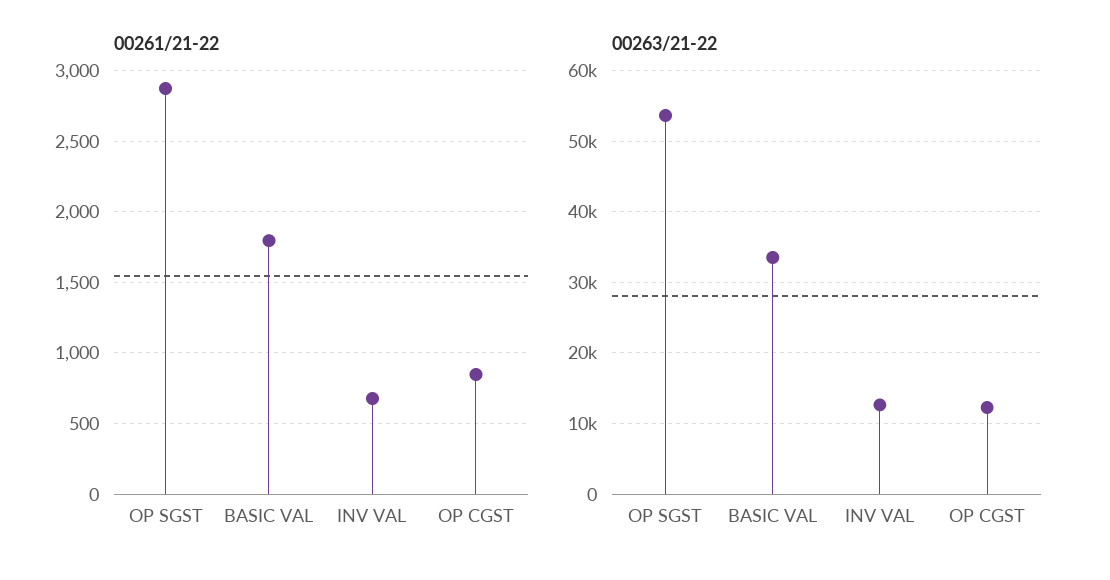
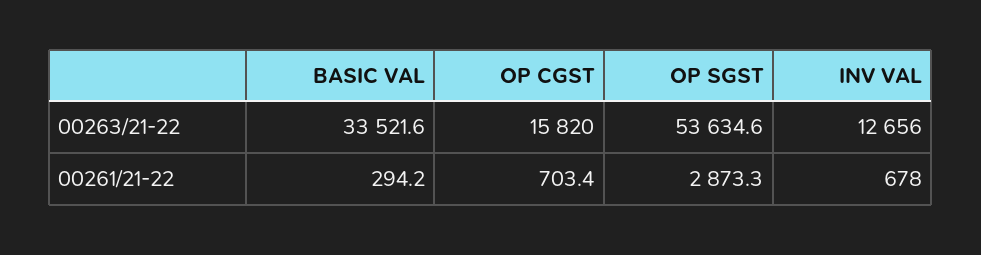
  {
    "00261/21-22": {
      "OP SGST": 2873.3,
-     "BASIC VAL": 1800,
+     "BASIC VAL": 294.2,
      "INV VAL": 678,
-     "OP CGST": 850
+     "OP CGST": 703.4
    },
    "00263/21-22": {
      "OP SGST": 53634.6,
      "BASIC VAL": 33521.6,
      "INV VAL": 12656,
-     "OP CGST": 12000
+     "OP CGST": 15820
    }
  }

